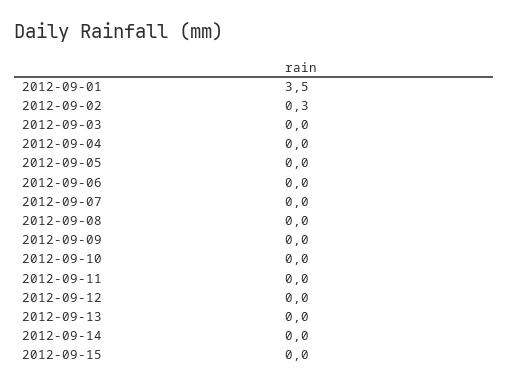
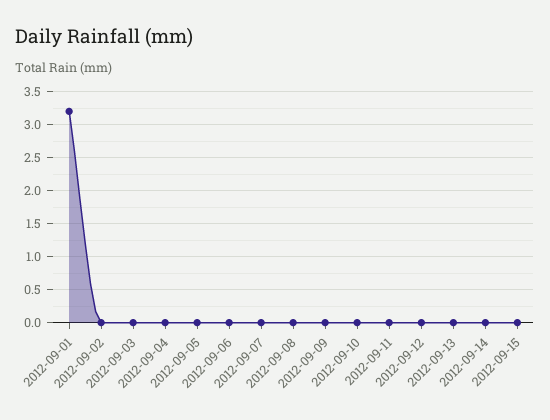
  {
-   "2012-09-01": 3.5,
+   "2012-09-01": 3.2,
-   "2012-09-02": 0.3,
+   "2012-09-02": 0,
    "2012-09-03": 0,
    "2012-09-04": 0,
    "2012-09-05": 0,
    "2012-09-06": 0,
    "2012-09-07": 0,
    "2012-09-08": 0,
    "2012-09-09": 0,
    "2012-09-10": 0,
    "2012-09-11": 0,
    "2012-09-12": 0,
    "2012-09-13": 0,
    "2012-09-14": 0,
    "2012-09-15": 0
  }

